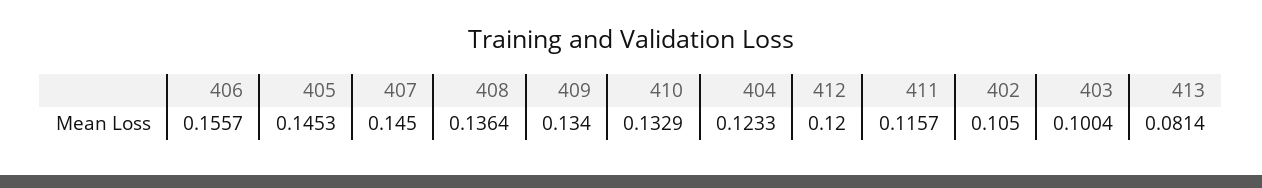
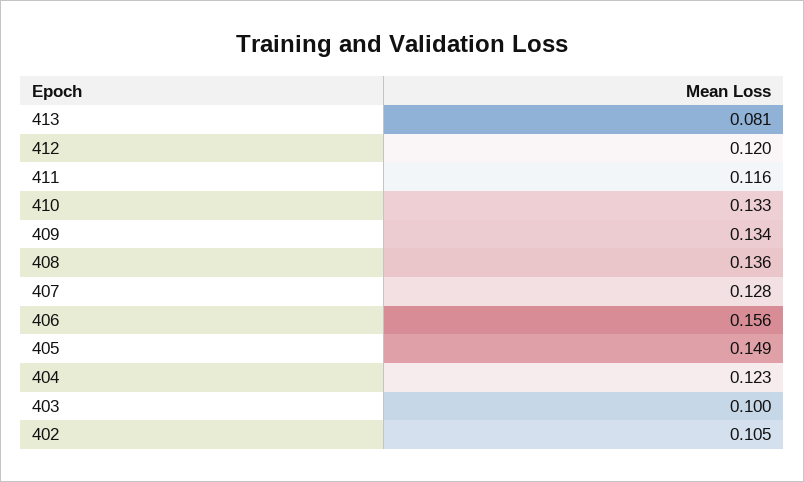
  {
    "406": 0.1557,
-   "405": 0.1453,
+   "405": 0.149,
-   "407": 0.145,
+   "407": 0.128,
    "408": 0.1364,
    "409": 0.134,
    "410": 0.1329,
    "404": 0.1233,
    "412": 0.12,
    "411": 0.1157,
    "402": 0.105,
    "403": 0.1004,
    "413": 0.0814
  }

